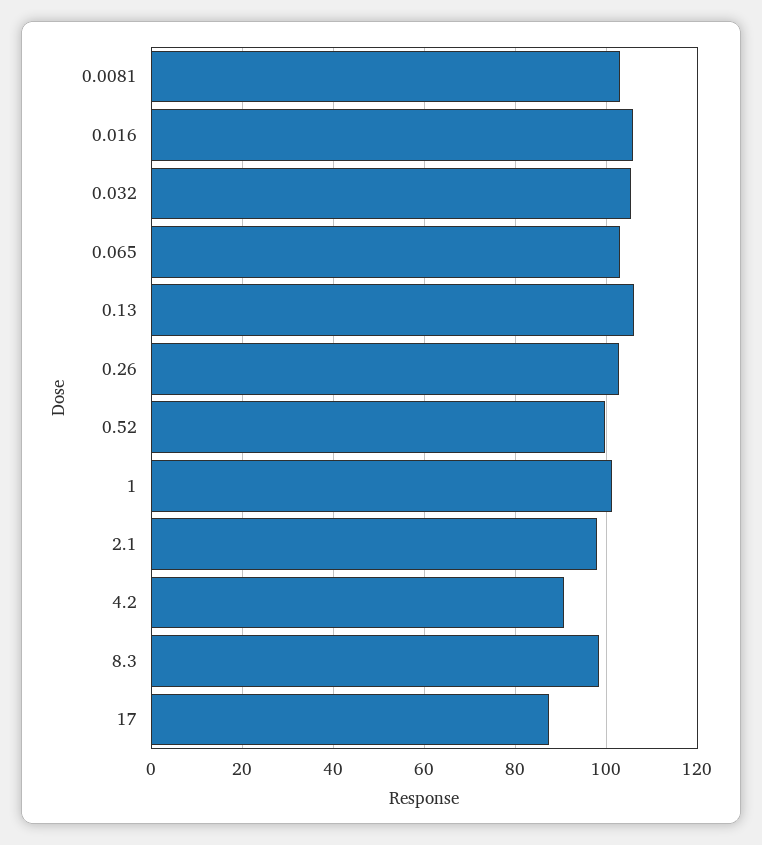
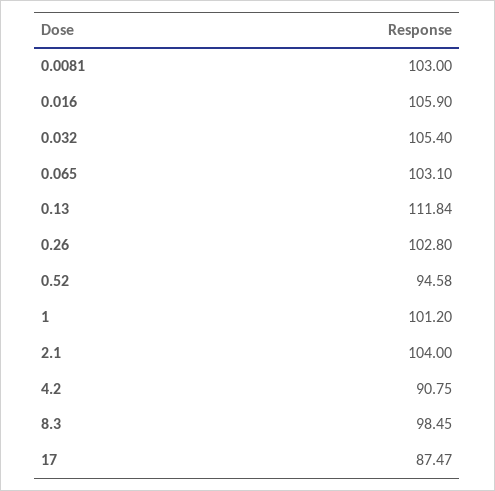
  {
    "0.0081": 103,
    "0.016": 105.9,
    "0.032": 105.4,
    "0.065": 103.1,
-   "0.13": 106,
+   "0.13": 111.84,
    "0.26": 102.8,
-   "0.52": 100,
+   "0.52": 94.58,
    "1": 101.2,
-   "2.1": 98,
+   "2.1": 104,
    "4.2": 90.75,
    "8.3": 98.45,
    "17": 87.47
  }

